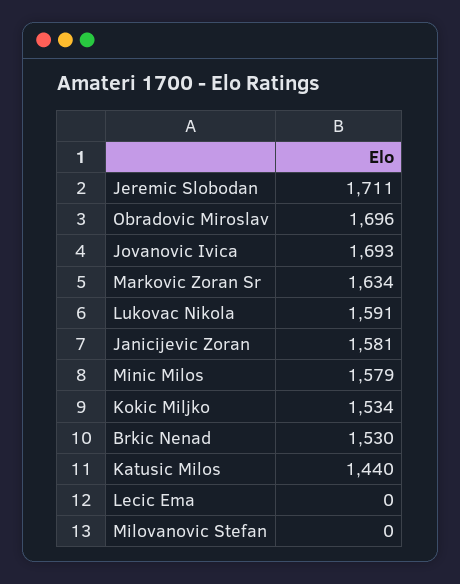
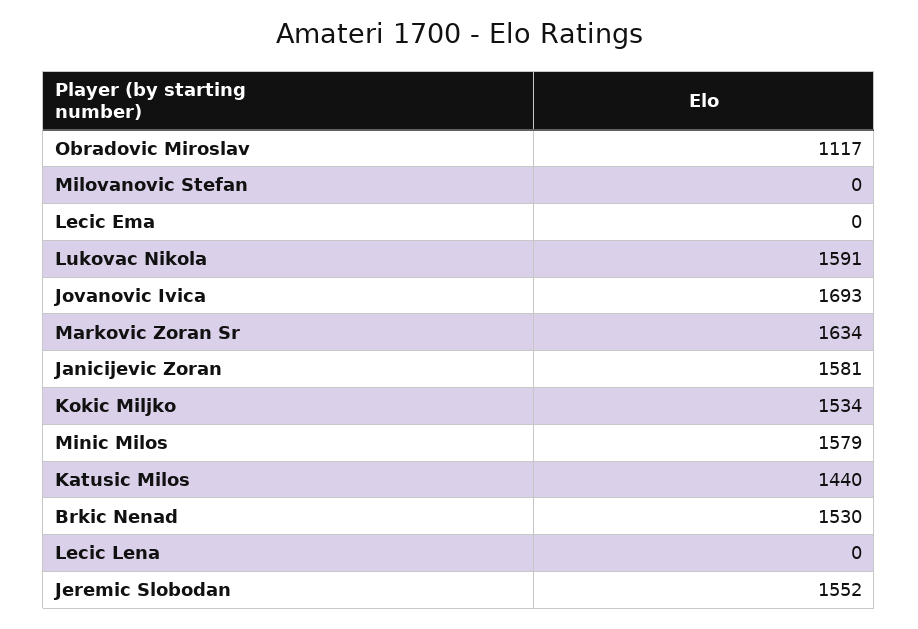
  {
-   "Jeremic Slobodan": 1711,
+   "Jeremic Slobodan": 1552,
-   "Obradovic Miroslav": 1696,
+   "Obradovic Miroslav": 1117,
    "Jovanovic Ivica": 1693,
    "Markovic Zoran Sr": 1634,
    "Lukovac Nikola": 1591,
    "Janicijevic Zoran": 1581,
    "Minic Milos": 1579,
    "Kokic Miljko": 1534,
    "Brkic Nenad": 1530,
    "Katusic Milos": 1440,
    "Lecic Ema": 0,
-   "Milovanovic Stefan": 0
+   "Milovanovic Stefan": 0,
+   "Lecic Lena": 0
  }

